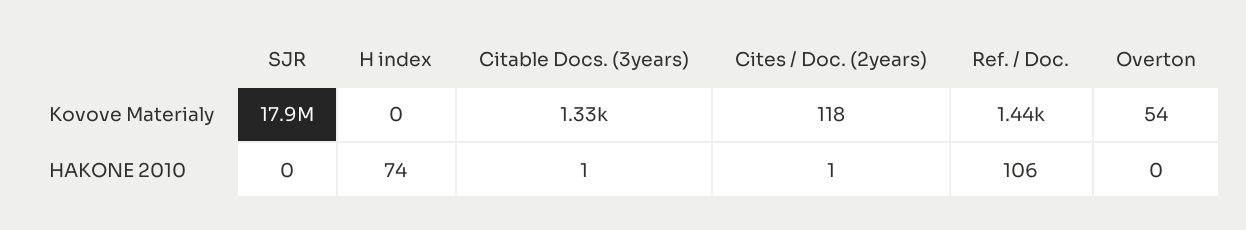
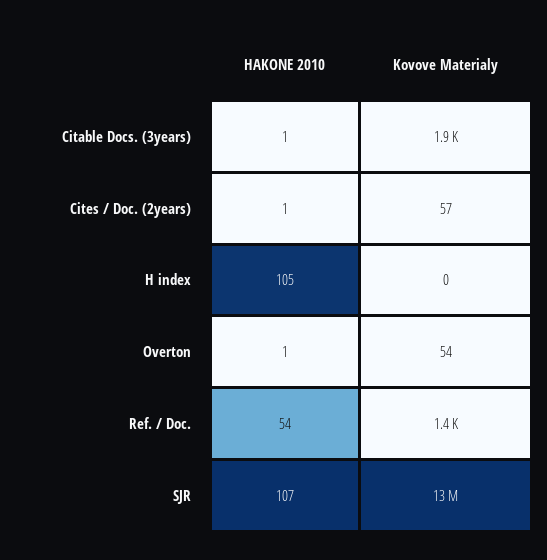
  {
    "SJR": {
-     "Kovove Materialy": 17900000,
+     "Kovove Materialy": 13000000,
-     "HAKONE 2010": 0
+     "HAKONE 2010": 107
    },
    "H index": {
      "Kovove Materialy": 0,
-     "HAKONE 2010": 74
+     "HAKONE 2010": 105
    },
    "Citable Docs. (3years)": {
-     "Kovove Materialy": 1330,
+     "Kovove Materialy": 1900,
      "HAKONE 2010": 1
    },
    "Cites / Doc. (2years)": {
-     "Kovove Materialy": 118,
+     "Kovove Materialy": 57,
      "HAKONE 2010": 1
    },
    "Ref. / Doc.": {
      "Kovove Materialy": 1440,
-     "HAKONE 2010": 106
+     "HAKONE 2010": 54
    },
    "Overton": {
      "Kovove Materialy": 54,
-     "HAKONE 2010": 0
+     "HAKONE 2010": 1
    }
  }

